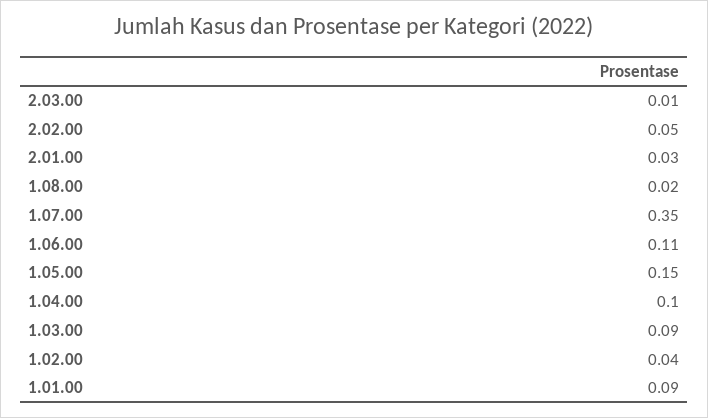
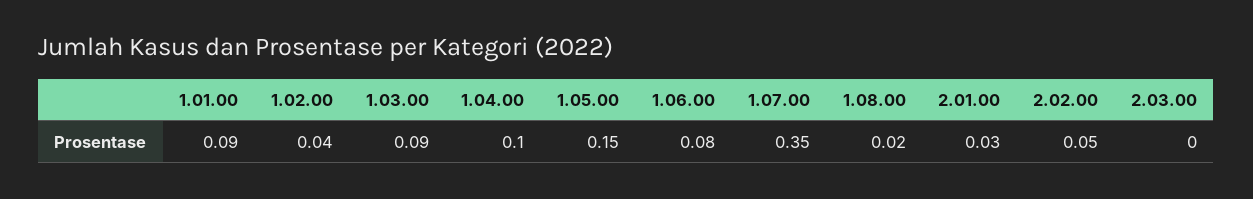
  {
-   "2.03.00": 0.01,
+   "2.03.00": 0,
    "2.02.00": 0.05,
    "2.01.00": 0.03,
    "1.08.00": 0.02,
    "1.07.00": 0.35,
-   "1.06.00": 0.11,
+   "1.06.00": 0.08,
    "1.05.00": 0.15,
    "1.04.00": 0.1,
    "1.03.00": 0.09,
    "1.02.00": 0.04,
    "1.01.00": 0.09
  }

